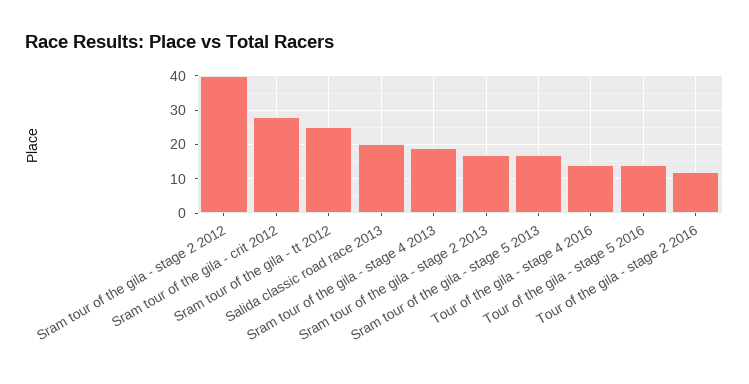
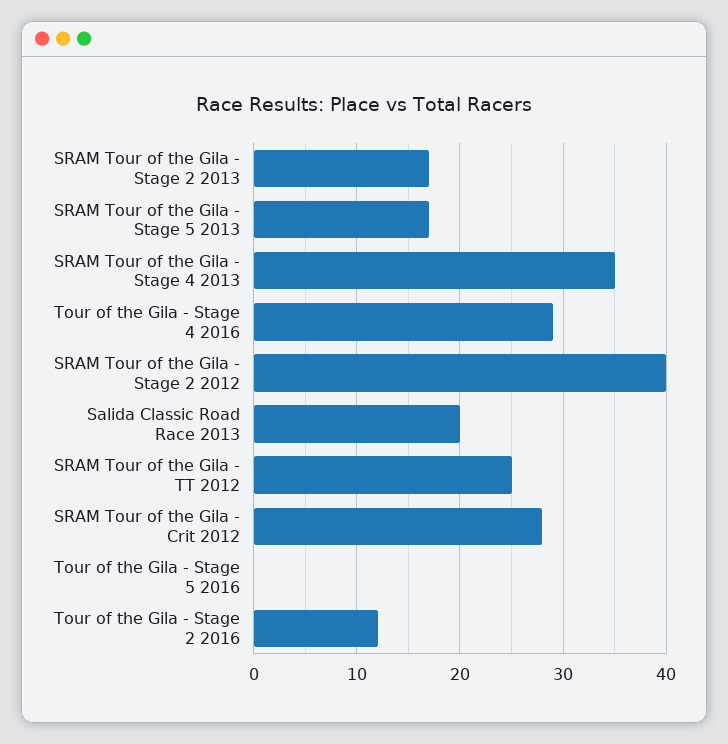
  {
    "Sram tour of the gila - stage 2 2012": 40,
    "Sram tour of the gila - crit 2012": 28,
    "Sram tour of the gila - tt 2012": 25,
    "Salida classic road race 2013": 20,
-   "Sram tour of the gila - stage 4 2013": 20,
+   "Sram tour of the gila - stage 4 2013": 35,
    "Sram tour of the gila - stage 2 2013": 17,
    "Sram tour of the gila - stage 5 2013": 17,
-   "Tour of the gila - stage 4 2016": 15,
+   "Tour of the gila - stage 4 2016": 29,
-   "Tour of the gila - stage 5 2016": 15,
+   "Tour of the gila - stage 5 2016": 0,
    "Tour of the gila - stage 2 2016": 12
  }

